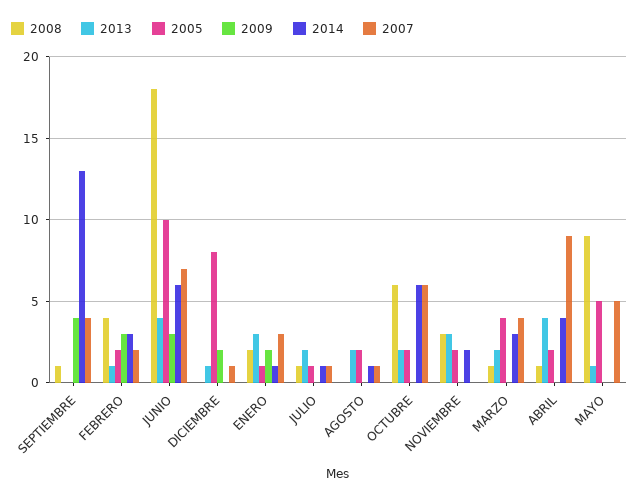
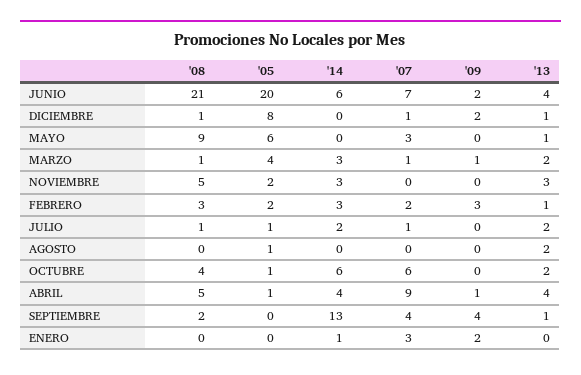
  {
    "2008": {
-     "SEPTIEMBRE": 1,
+     "SEPTIEMBRE": 2,
-     "FEBRERO": 4,
+     "FEBRERO": 3,
-     "JUNIO": 18,
+     "JUNIO": 21,
-     "DICIEMBRE": 0,
+     "DICIEMBRE": 1,
-     "ENERO": 2,
+     "ENERO": 0,
      "JULIO": 1,
      "AGOSTO": 0,
-     "OCTUBRE": 6,
+     "OCTUBRE": 4,
-     "NOVIEMBRE": 3,
+     "NOVIEMBRE": 5,
      "MARZO": 1,
-     "ABRIL": 1,
+     "ABRIL": 5,
      "MAYO": 9
    },
    "2013": {
-     "SEPTIEMBRE": 0,
+     "SEPTIEMBRE": 1,
      "FEBRERO": 1,
      "JUNIO": 4,
      "DICIEMBRE": 1,
-     "ENERO": 3,
+     "ENERO": 0,
      "JULIO": 2,
      "AGOSTO": 2,
      "OCTUBRE": 2,
      "NOVIEMBRE": 3,
      "MARZO": 2,
      "ABRIL": 4,
      "MAYO": 1
    },
    "2005": {
      "SEPTIEMBRE": 0,
      "FEBRERO": 2,
-     "JUNIO": 10,
+     "JUNIO": 20,
      "DICIEMBRE": 8,
-     "ENERO": 1,
+     "ENERO": 0,
      "JULIO": 1,
-     "AGOSTO": 2,
+     "AGOSTO": 1,
-     "OCTUBRE": 2,
+     "OCTUBRE": 1,
      "NOVIEMBRE": 2,
      "MARZO": 4,
-     "ABRIL": 2,
+     "ABRIL": 1,
-     "MAYO": 5
+     "MAYO": 6
    },
    "2009": {
      "SEPTIEMBRE": 4,
      "FEBRERO": 3,
-     "JUNIO": 3,
+     "JUNIO": 2,
      "DICIEMBRE": 2,
      "ENERO": 2,
      "JULIO": 0,
      "AGOSTO": 0,
      "OCTUBRE": 0,
      "NOVIEMBRE": 0,
-     "MARZO": 0,
+     "MARZO": 1,
-     "ABRIL": 0,
+     "ABRIL": 1,
      "MAYO": 0
    },
    "2014": {
      "SEPTIEMBRE": 13,
      "FEBRERO": 3,
      "JUNIO": 6,
      "DICIEMBRE": 0,
      "ENERO": 1,
-     "JULIO": 1,
+     "JULIO": 2,
-     "AGOSTO": 1,
+     "AGOSTO": 0,
      "OCTUBRE": 6,
-     "NOVIEMBRE": 2,
+     "NOVIEMBRE": 3,
      "MARZO": 3,
      "ABRIL": 4,
      "MAYO": 0
    },
    "2007": {
      "SEPTIEMBRE": 4,
      "FEBRERO": 2,
      "JUNIO": 7,
      "DICIEMBRE": 1,
      "ENERO": 3,
      "JULIO": 1,
-     "AGOSTO": 1,
+     "AGOSTO": 0,
      "OCTUBRE": 6,
      "NOVIEMBRE": 0,
-     "MARZO": 4,
+     "MARZO": 1,
      "ABRIL": 9,
-     "MAYO": 5
+     "MAYO": 3
    }
  }

